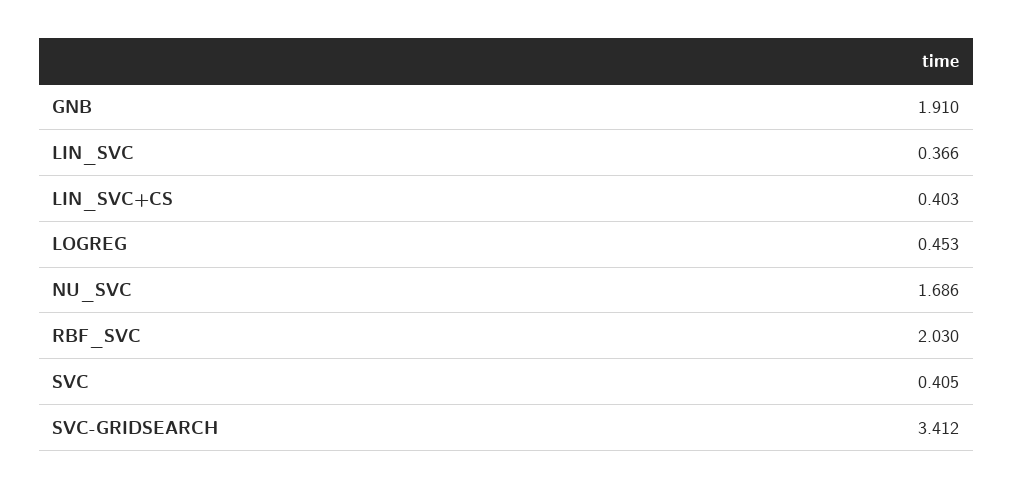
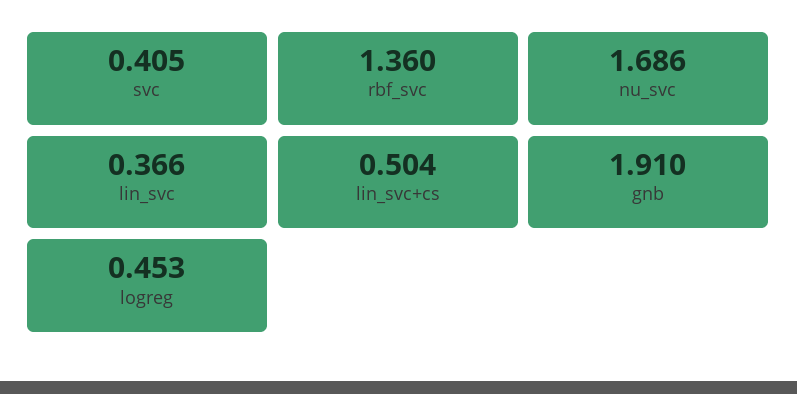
  {
    "GNB": 1.91,
    "LIN_SVC": 0.366,
-   "LIN_SVC+CS": 0.403,
+   "LIN_SVC+CS": 0.504,
    "LOGREG": 0.453,
    "NU_SVC": 1.686,
-   "RBF_SVC": 2.03,
+   "RBF_SVC": 1.36,
-   "SVC": 0.405,
+   "SVC": 0.405
-   "SVC-GRIDSEARCH": 3.412
  }

